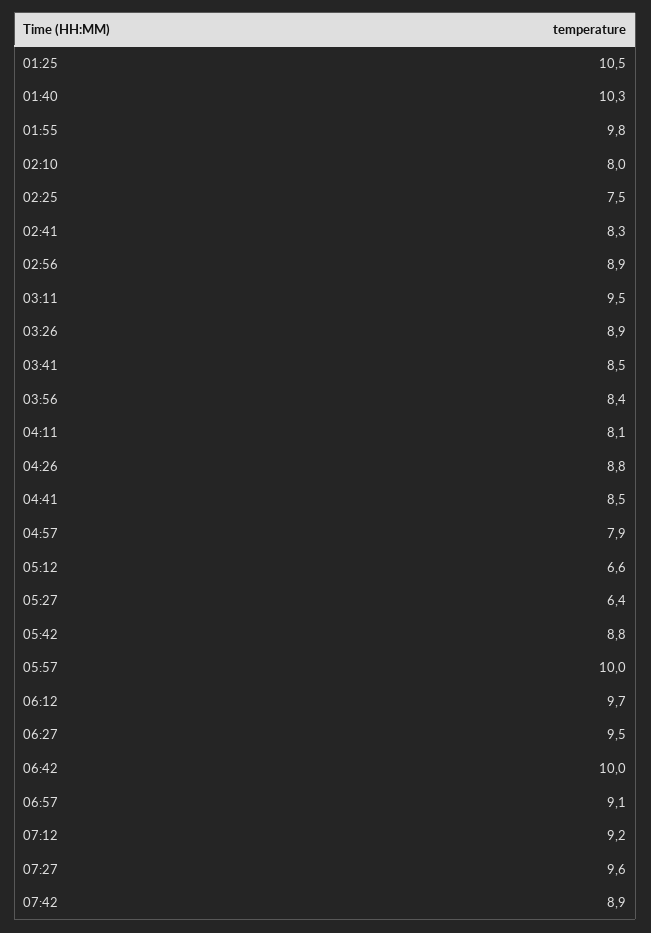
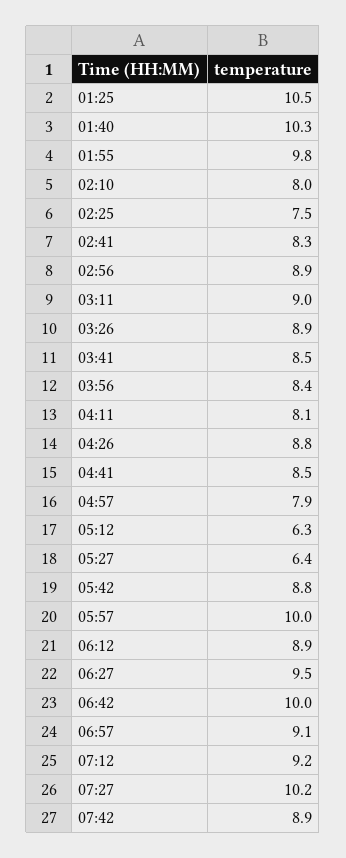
  {
    "01:25": 10.5,
    "01:40": 10.3,
    "01:55": 9.8,
    "02:10": 8,
    "02:25": 7.5,
    "02:41": 8.3,
    "02:56": 8.9,
-   "03:11": 9.5,
+   "03:11": 9,
    "03:26": 8.9,
    "03:41": 8.5,
    "03:56": 8.4,
    "04:11": 8.1,
    "04:26": 8.8,
    "04:41": 8.5,
    "04:57": 7.9,
-   "05:12": 6.6,
+   "05:12": 6.3,
    "05:27": 6.4,
    "05:42": 8.8,
    "05:57": 10,
-   "06:12": 9.7,
+   "06:12": 8.9,
    "06:27": 9.5,
    "06:42": 10,
    "06:57": 9.1,
    "07:12": 9.2,
-   "07:27": 9.6,
+   "07:27": 10.2,
    "07:42": 8.9
  }

